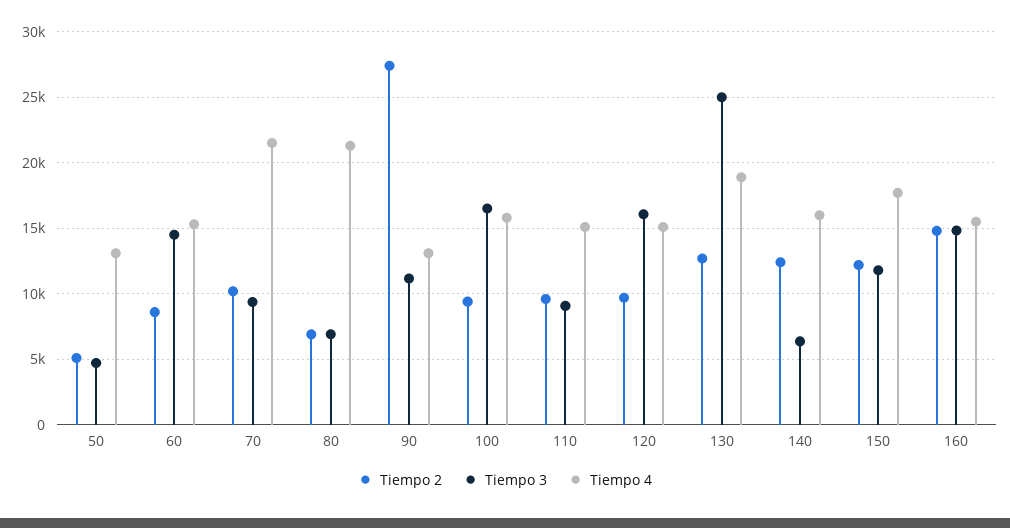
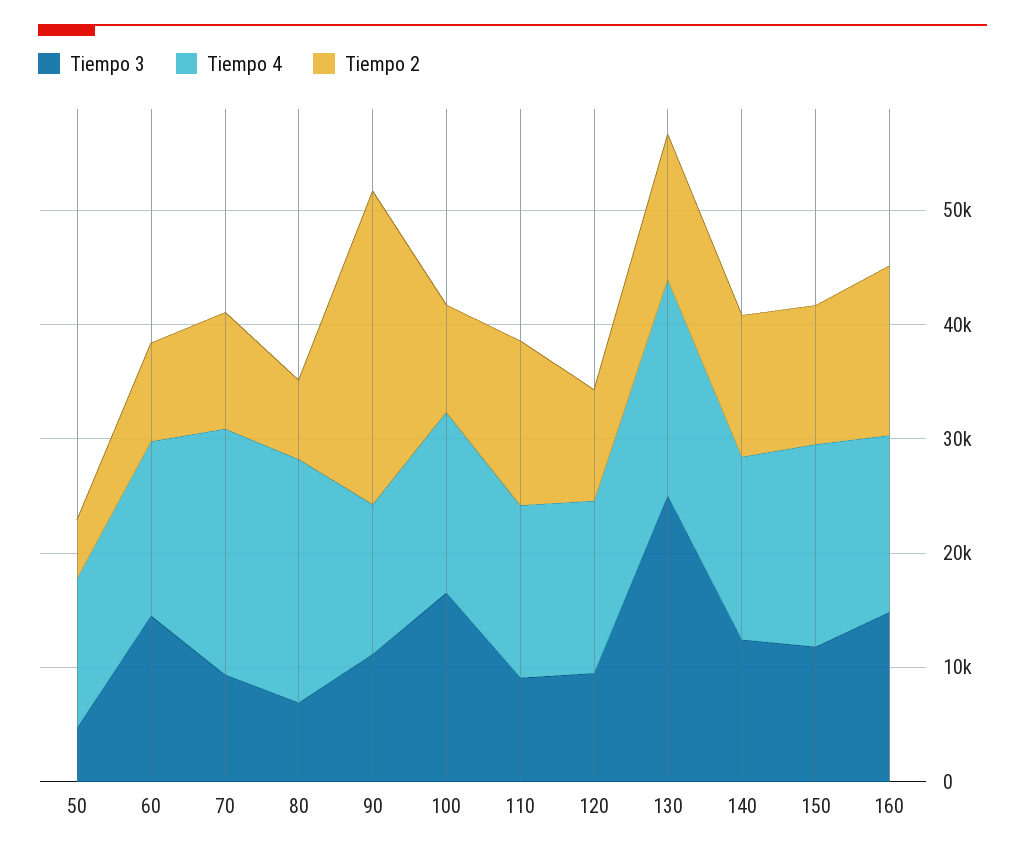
  {
    "Tiempo 2": {
      "50": 5000,
      "60": 8500,
      "70": 10000,
      "80": 7000,
      "90": 27500,
      "100": 9500,
-     "110": 9500,
+     "110": 14000,
      "120": 9500,
      "130": 12500,
      "140": 12500,
      "150": 12000,
      "160": 15000
    },
    "Tiempo 3": {
      "50": 4500,
      "60": 14500,
      "70": 9500,
      "80": 7000,
      "90": 11000,
      "100": 16500,
      "110": 9000,
-     "120": 16000,
+     "120": 10000,
      "130": 25000,
-     "140": 6500,
+     "140": 12000,
      "150": 12000,
      "160": 15000
    },
    "Tiempo 4": {
      "50": 13000,
      "60": 15500,
      "70": 21500,
      "80": 21500,
      "90": 13000,
      "100": 16000,
      "110": 15000,
      "120": 15000,
      "130": 19000,
      "140": 16000,
      "150": 17500,
      "160": 15500
    }
  }

